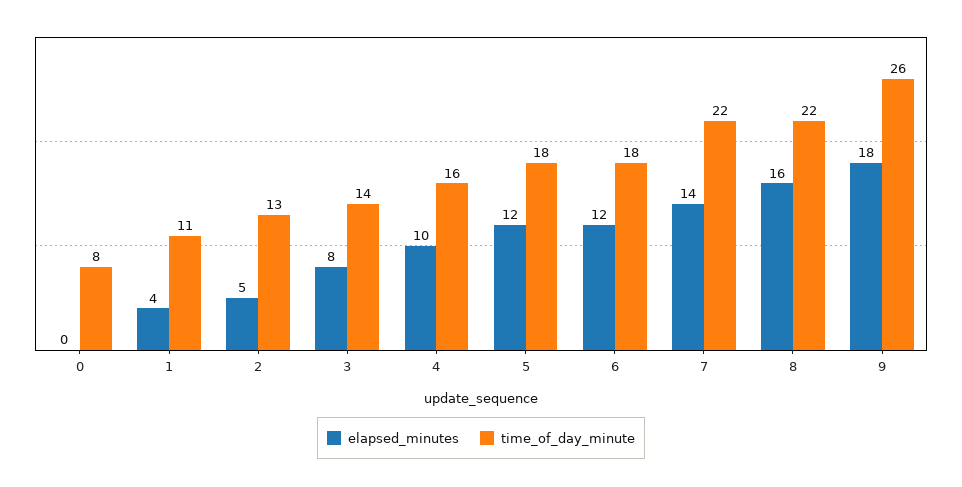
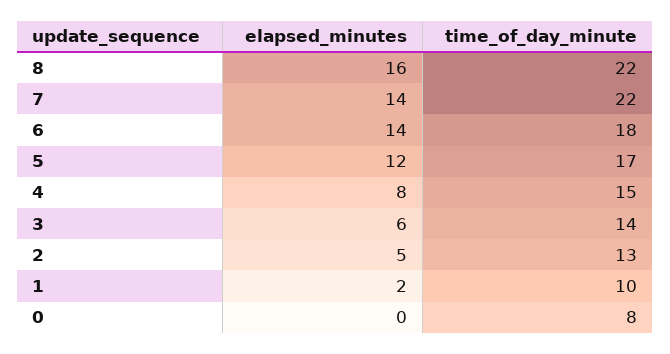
  {
    "elapsed_minutes": {
      "0": 0,
-     "1": 4,
+     "1": 2,
      "2": 5,
-     "3": 8,
+     "3": 6,
-     "4": 10,
+     "4": 8,
      "5": 12,
-     "6": 12,
+     "6": 14,
      "7": 14,
-     "8": 16,
+     "8": 16
-     "9": 18
    },
    "time_of_day_minute": {
      "0": 8,
-     "1": 11,
+     "1": 10,
      "2": 13,
      "3": 14,
-     "4": 16,
+     "4": 15,
-     "5": 18,
+     "5": 17,
      "6": 18,
      "7": 22,
-     "8": 22,
+     "8": 22
-     "9": 26
    }
  }

